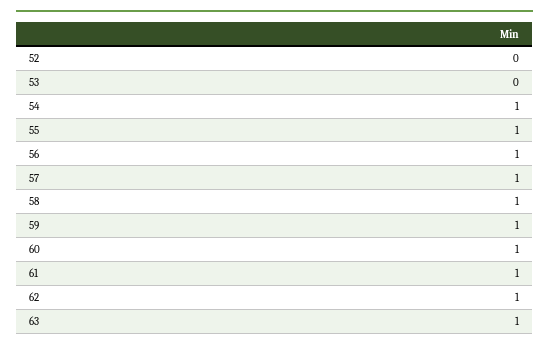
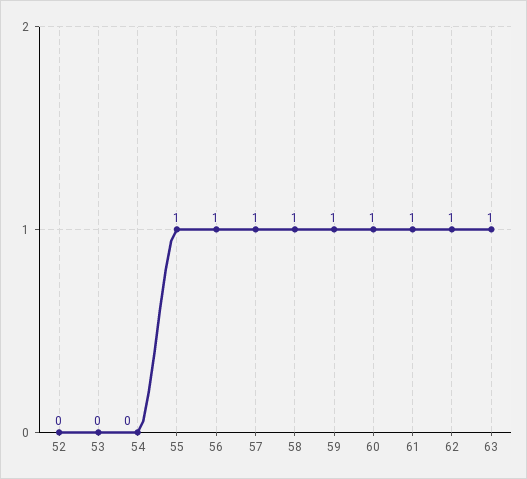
  {
    "52": 0,
    "53": 0,
-   "54": 1,
+   "54": 0,
    "55": 1,
    "56": 1,
    "57": 1,
    "58": 1,
    "59": 1,
    "60": 1,
    "61": 1,
    "62": 1,
    "63": 1
  }

